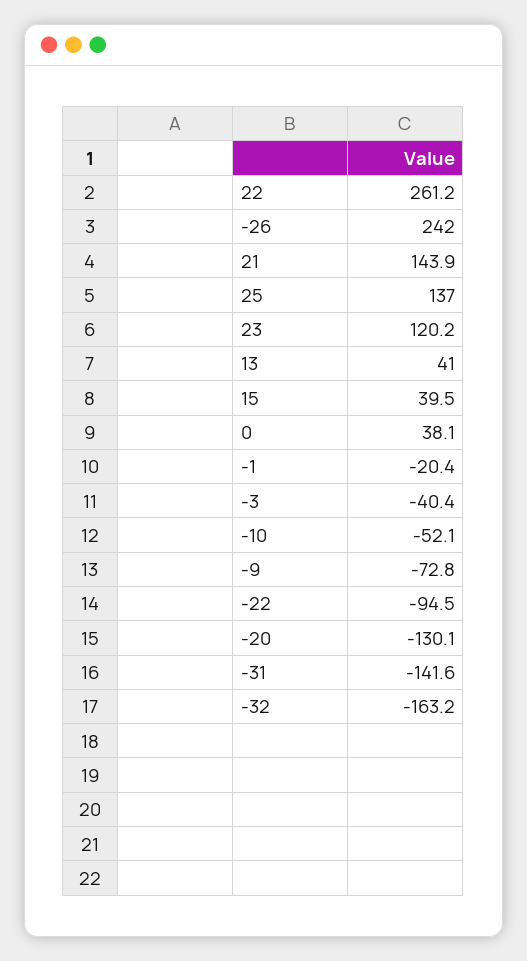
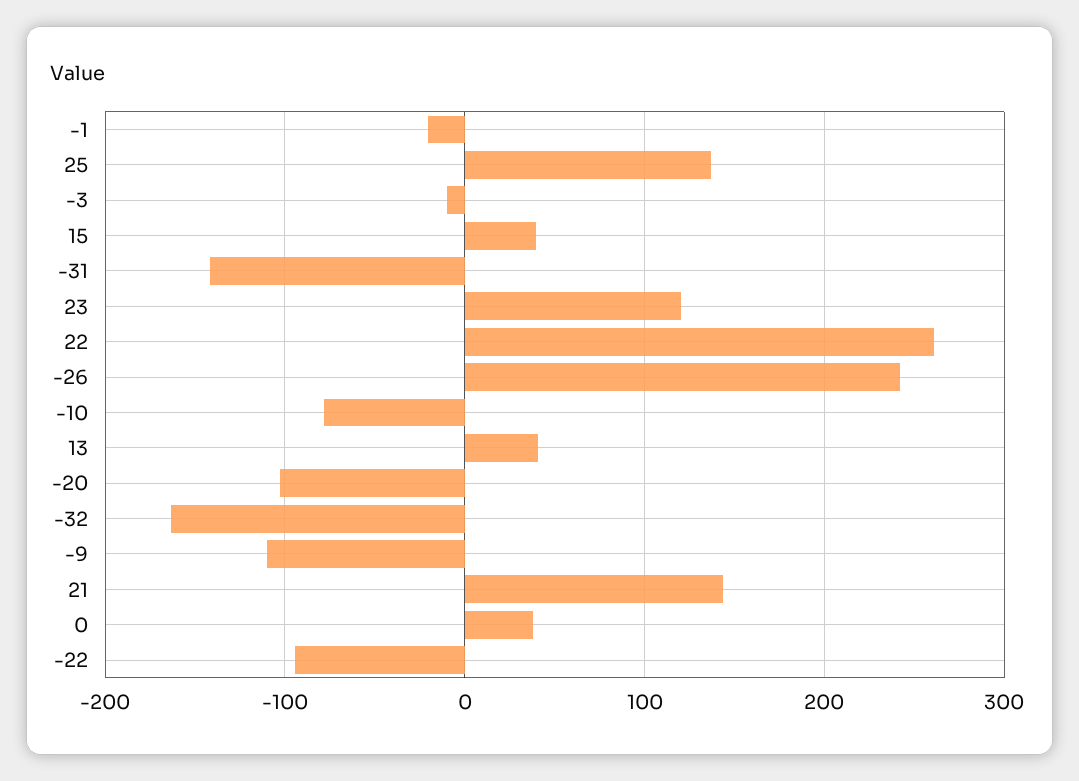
  {
    "22": 261.2,
    "-26": 242,
    "21": 143.9,
    "25": 137,
    "23": 120.2,
    "13": 41,
    "15": 39.5,
    "0": 38.1,
    "-1": -20.4,
-   "-3": -40.4,
+   "-3": -10,
-   "-10": -52.1,
+   "-10": -80,
-   "-9": -72.8,
+   "-9": -110,
    "-22": -94.5,
-   "-20": -130.1,
+   "-20": -100,
    "-31": -141.6,
    "-32": -163.2
  }

